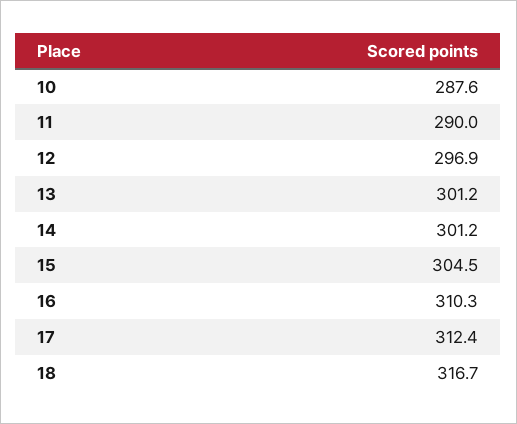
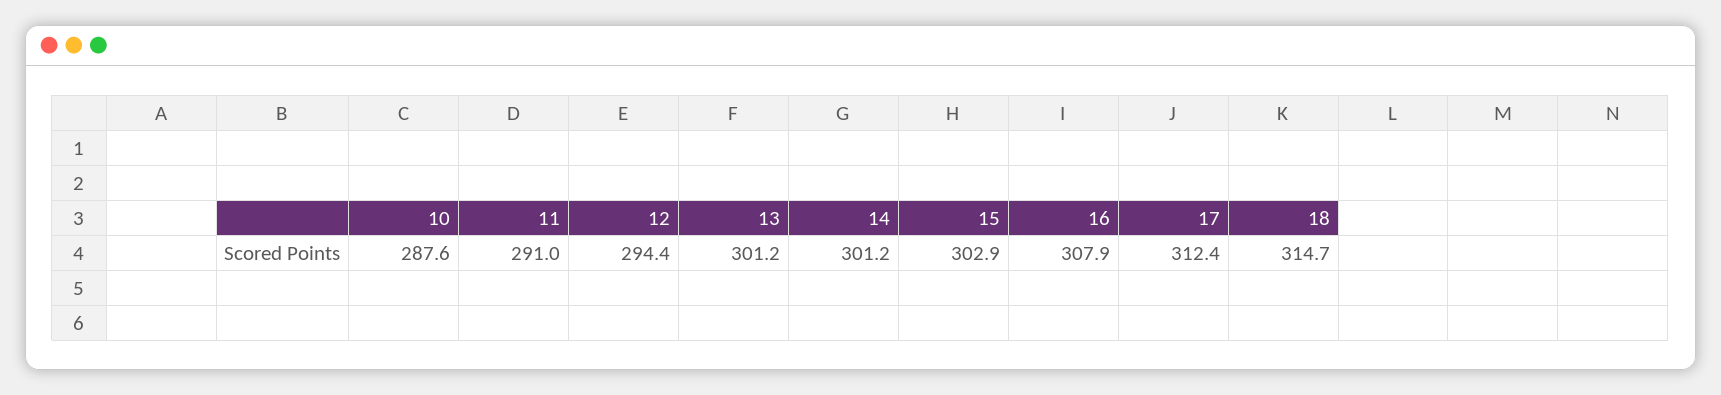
  {
    "10": 287.6,
-   "11": 290,
+   "11": 291,
-   "12": 296.9,
+   "12": 294.4,
    "13": 301.2,
    "14": 301.2,
-   "15": 304.5,
+   "15": 302.9,
-   "16": 310.3,
+   "16": 307.9,
    "17": 312.4,
-   "18": 316.7
+   "18": 314.7
  }

